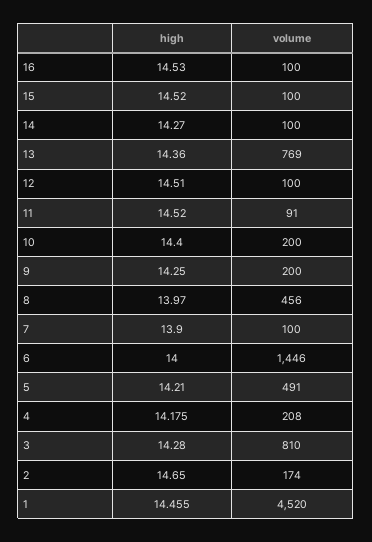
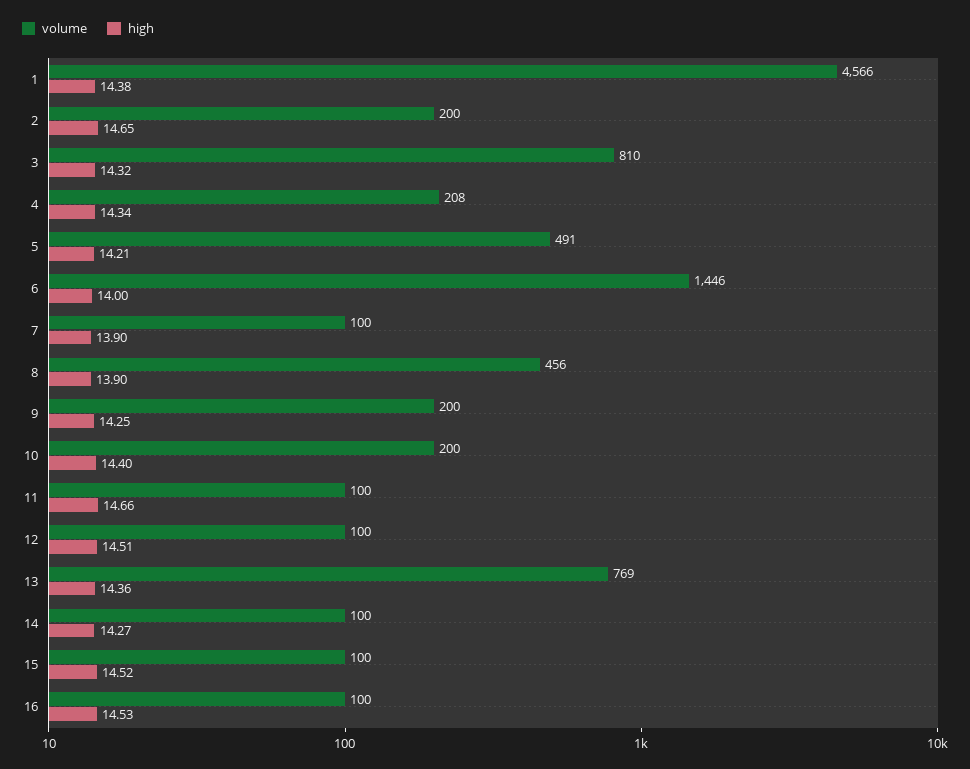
  {
    "high": {
      "16": 14.53,
      "15": 14.52,
      "14": 14.27,
      "13": 14.36,
      "12": 14.51,
-     "11": 14.52,
+     "11": 14.66,
      "10": 14.4,
      "9": 14.25,
-     "8": 13.97,
+     "8": 13.9,
      "7": 13.9,
      "6": 14,
      "5": 14.21,
-     "4": 14.175,
+     "4": 14.34,
-     "3": 14.28,
+     "3": 14.32,
      "2": 14.65,
-     "1": 14.455
+     "1": 14.38
    },
    "volume": {
      "16": 100,
      "15": 100,
      "14": 100,
      "13": 769,
      "12": 100,
-     "11": 91,
+     "11": 100,
      "10": 200,
      "9": 200,
      "8": 456,
      "7": 100,
      "6": 1446,
      "5": 491,
      "4": 208,
      "3": 810,
-     "2": 174,
+     "2": 200,
-     "1": 4520
+     "1": 4566
    }
  }

